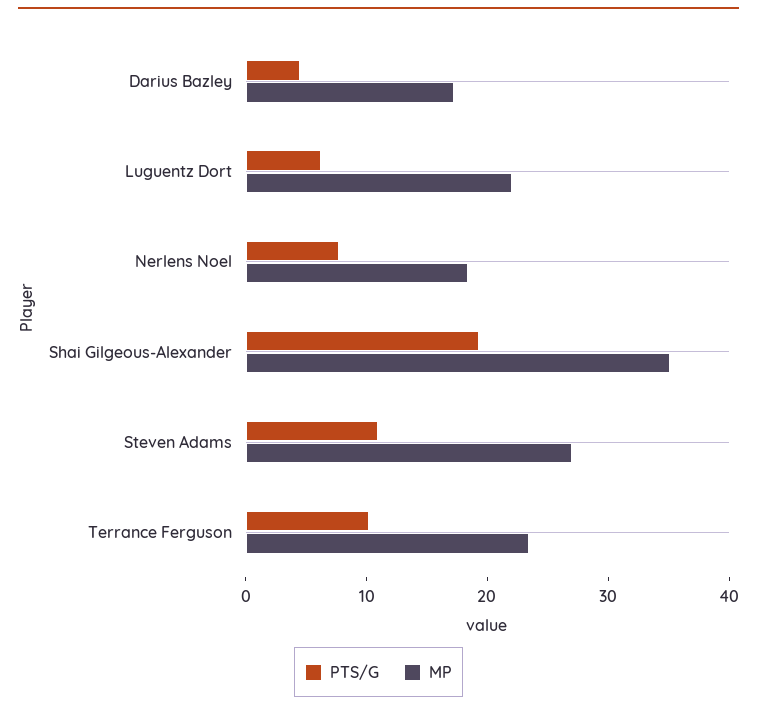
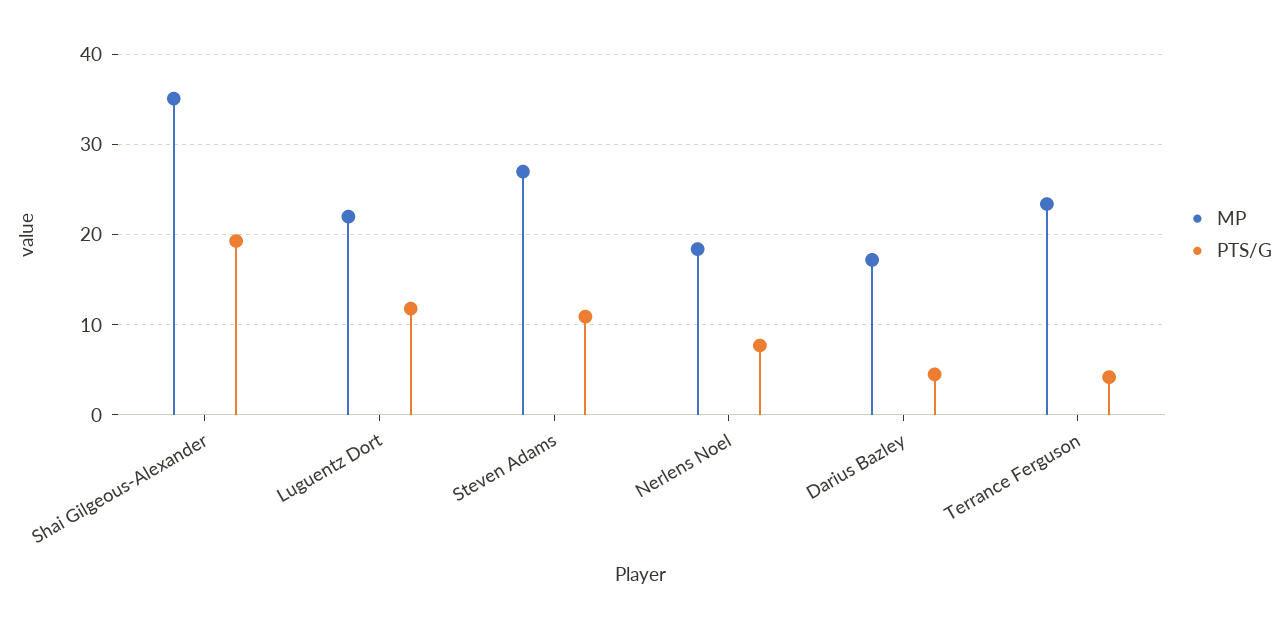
  {
    "PTS/G": {
      "Darius Bazley": 5,
-     "Luguentz Dort": 6,
+     "Luguentz Dort": 12,
      "Nerlens Noel": 8,
      "Shai Gilgeous-Alexander": 19,
      "Steven Adams": 11,
-     "Terrance Ferguson": 10
+     "Terrance Ferguson": 4
    },
    "MP": {
      "Darius Bazley": 17,
      "Luguentz Dort": 22,
      "Nerlens Noel": 18,
      "Shai Gilgeous-Alexander": 35,
      "Steven Adams": 27,
      "Terrance Ferguson": 23
    }
  }

